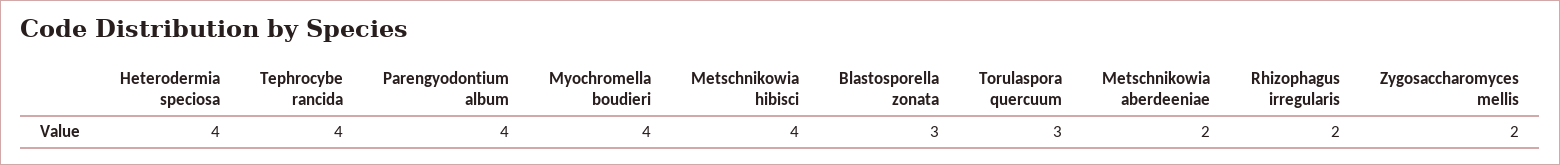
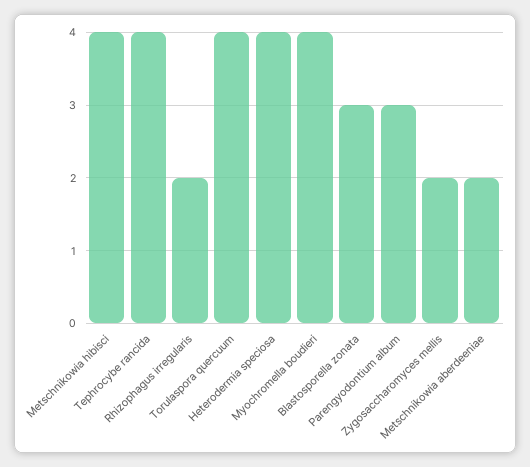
  {
    "Heterodermia speciosa": 4,
    "Tephrocybe rancida": 4,
-   "Parengyodontium album": 4,
+   "Parengyodontium album": 3,
    "Myochromella boudieri": 4,
    "Metschnikowia hibisci": 4,
    "Blastosporella zonata": 3,
-   "Torulaspora quercuum": 3,
+   "Torulaspora quercuum": 4,
    "Metschnikowia aberdeeniae": 2,
    "Rhizophagus irregularis": 2,
    "Zygosaccharomyces mellis": 2
  }

